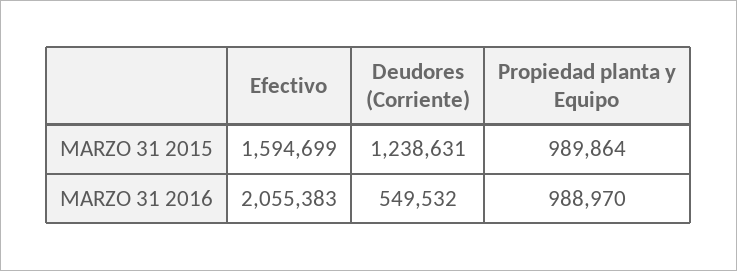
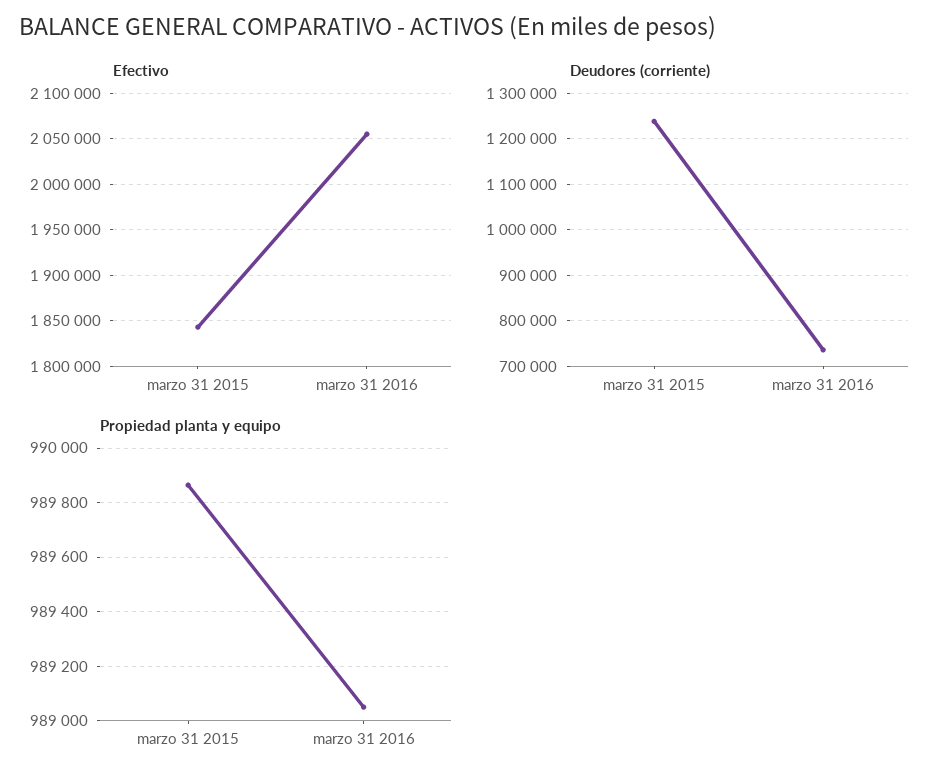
  {
    "Efectivo": {
-     "MARZO 31 2015": 1594699,
+     "MARZO 31 2015": 1840000,
      "MARZO 31 2016": 2055383
    },
    "Deudores (Corriente)": {
      "MARZO 31 2015": 1238631,
-     "MARZO 31 2016": 549532
+     "MARZO 31 2016": 740000
    },
    "Propiedad planta y Equipo": {
      "MARZO 31 2015": 989864,
-     "MARZO 31 2016": 988970
+     "MARZO 31 2016": 989050
    }
  }

